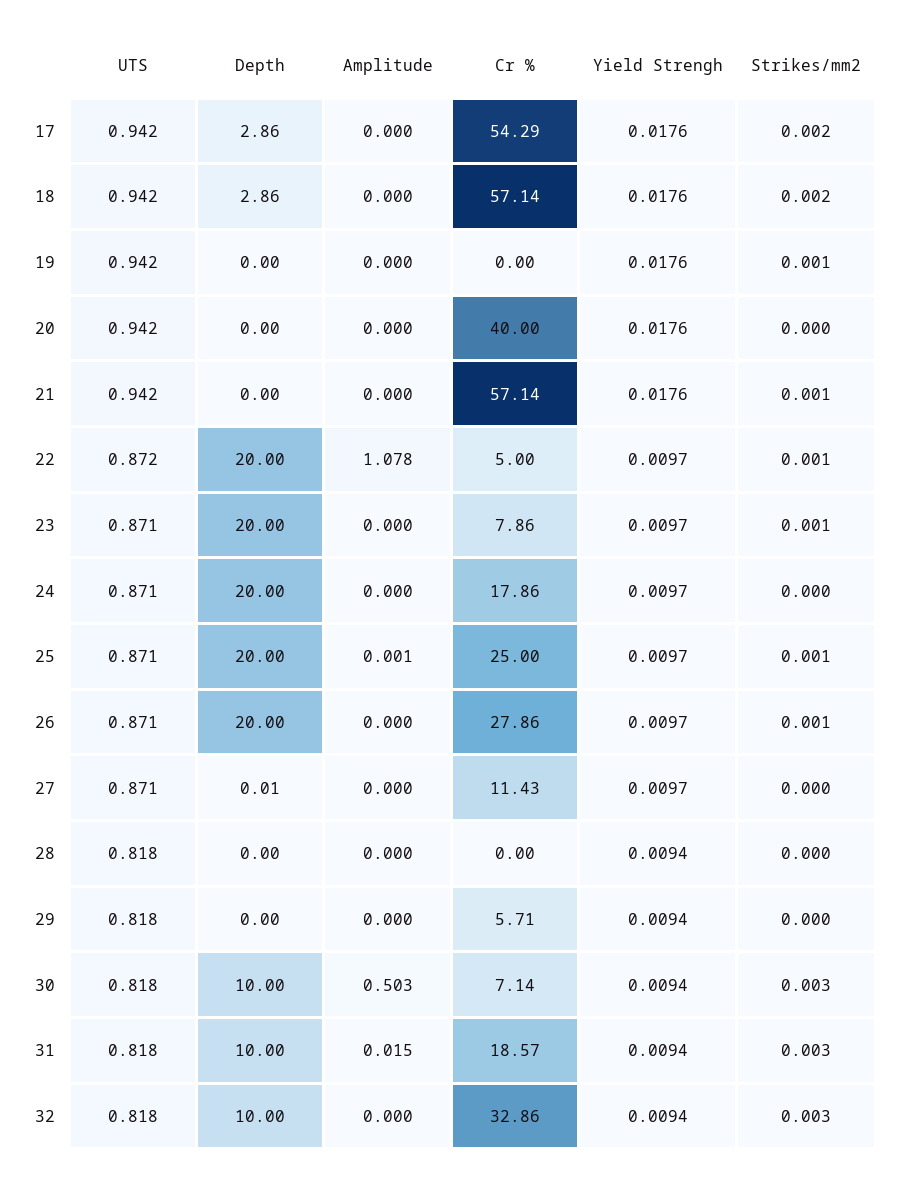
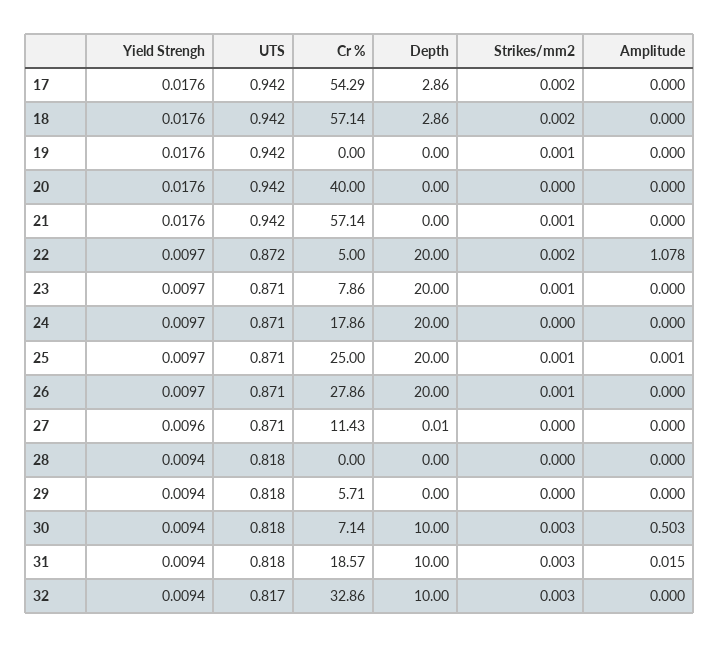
  {
    "UTS": {
      "17": 0.942,
      "18": 0.942,
      "19": 0.942,
      "20": 0.942,
      "21": 0.942,
      "22": 0.872,
      "23": 0.871,
      "24": 0.871,
      "25": 0.871,
      "26": 0.871,
      "27": 0.871,
      "28": 0.818,
      "29": 0.818,
      "30": 0.818,
      "31": 0.818,
-     "32": 0.818
+     "32": 0.817
    },
    "Depth": {
      "17": 2.86,
      "18": 2.86,
      "19": 0,
      "20": 0,
      "21": 0,
      "22": 20,
      "23": 20,
      "24": 20,
      "25": 20,
      "26": 20,
      "27": 0.01,
      "28": 0,
      "29": 0,
      "30": 10,
      "31": 10,
      "32": 10
    },
    "Amplitude": {
      "17": 0,
      "18": 0,
      "19": 0,
      "20": 0,
      "21": 0,
      "22": 1.078,
      "23": 0,
      "24": 0,
      "25": 0.001,
      "26": 0,
      "27": 0,
      "28": 0,
      "29": 0,
      "30": 0.503,
      "31": 0.015,
      "32": 0
    },
    "Cr %": {
      "17": 54.29,
      "18": 57.14,
      "19": 0,
      "20": 40,
      "21": 57.14,
      "22": 5,
      "23": 7.86,
      "24": 17.86,
      "25": 25,
      "26": 27.86,
      "27": 11.43,
      "28": 0,
      "29": 5.71,
      "30": 7.14,
      "31": 18.57,
      "32": 32.86
    },
    "Yield Strengh": {
      "17": 0.0176,
      "18": 0.0176,
      "19": 0.0176,
      "20": 0.0176,
      "21": 0.0176,
      "22": 0.0097,
      "23": 0.0097,
      "24": 0.0097,
      "25": 0.0097,
      "26": 0.0097,
-     "27": 0.0097,
+     "27": 0.0096,
      "28": 0.0094,
      "29": 0.0094,
      "30": 0.0094,
      "31": 0.0094,
      "32": 0.0094
    },
    "Strikes/mm2": {
      "17": 0.002,
      "18": 0.002,
      "19": 0.001,
      "20": 0,
      "21": 0.001,
-     "22": 0.001,
+     "22": 0.002,
      "23": 0.001,
      "24": 0,
      "25": 0.001,
      "26": 0.001,
      "27": 0,
      "28": 0,
      "29": 0,
      "30": 0.003,
      "31": 0.003,
      "32": 0.003
    }
  }

